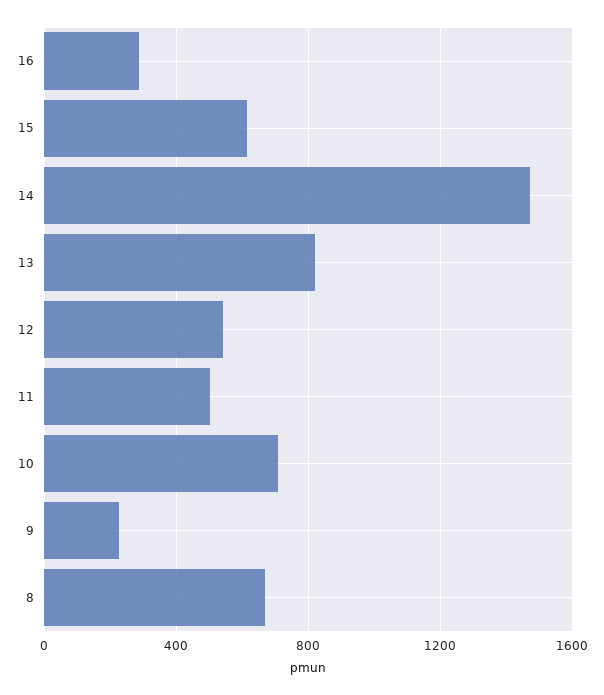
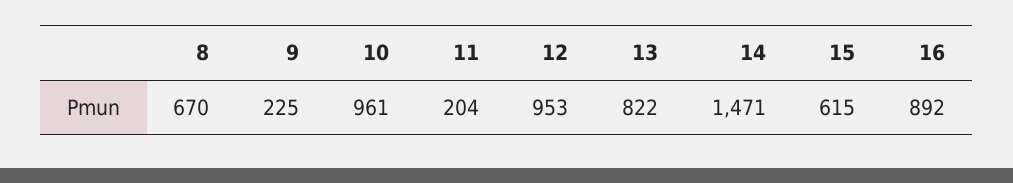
  {
-   "16": 300,
+   "16": 892,
    "15": 615,
    "14": 1471,
    "13": 822,
-   "12": 550,
+   "12": 953,
-   "11": 500,
+   "11": 204,
-   "10": 700,
+   "10": 961,
    "9": 225,
    "8": 670
  }

